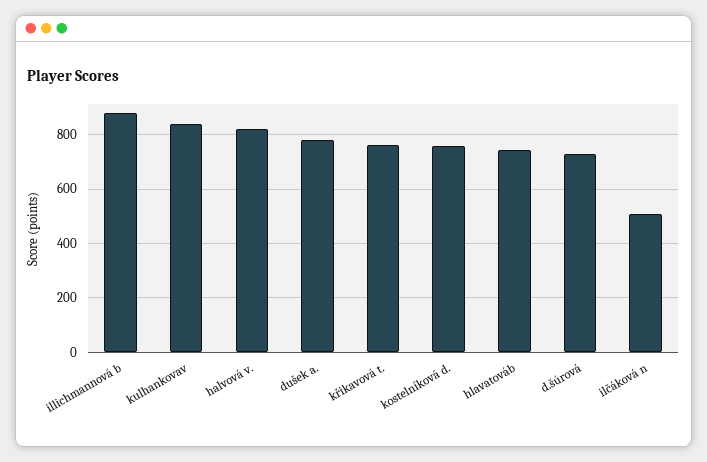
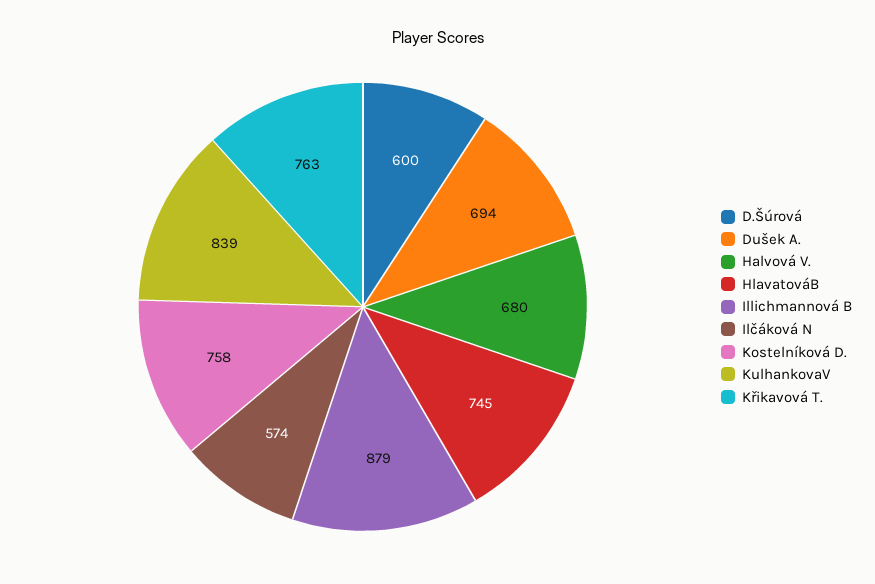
  {
    "illichmannová b": 879,
    "kulhankovav": 839,
-   "halvová v.": 825,
+   "halvová v.": 680,
-   "dušek a.": 775,
+   "dušek a.": 694,
    "křikavová t.": 763,
    "kostelníková d.": 758,
    "hlavatováb": 745,
-   "d.šúrová": 725,
+   "d.šúrová": 600,
-   "ilčáková n": 500
+   "ilčáková n": 574
  }

